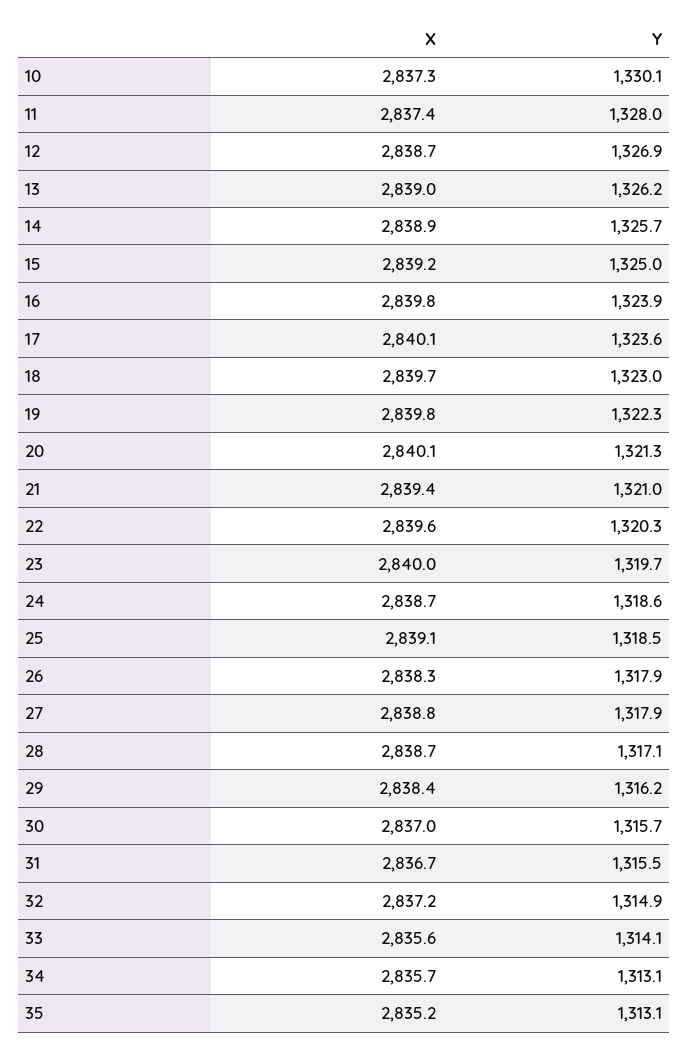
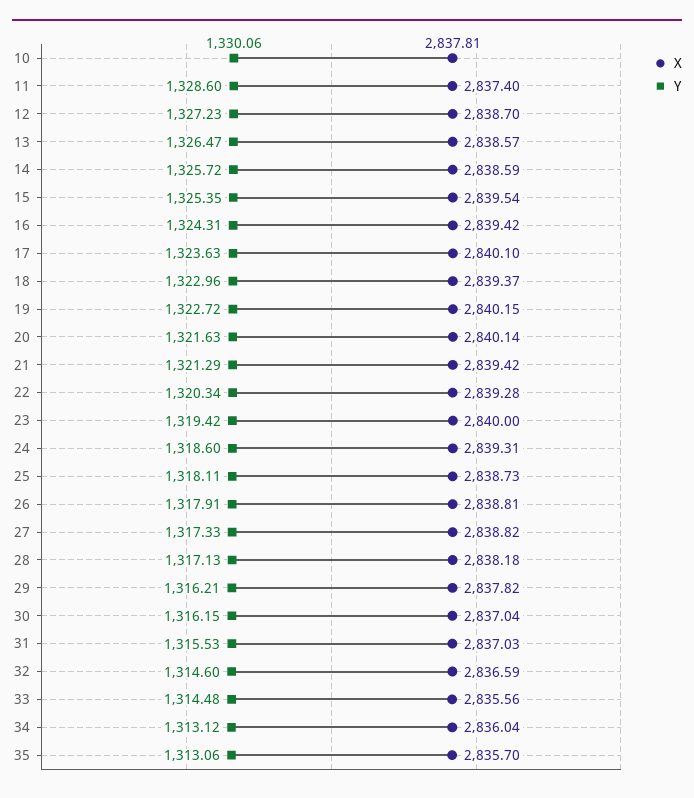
  {
    "X": {
-     "10": 2837.3,
+     "10": 2837.81,
      "11": 2837.4,
      "12": 2838.7,
-     "13": 2839,
+     "13": 2838.57,
-     "14": 2838.9,
+     "14": 2838.59,
-     "15": 2839.2,
+     "15": 2839.54,
-     "16": 2839.8,
+     "16": 2839.42,
      "17": 2840.1,
-     "18": 2839.7,
+     "18": 2839.37,
-     "19": 2839.8,
+     "19": 2840.15,
      "20": 2840.14,
      "21": 2839.42,
-     "22": 2839.6,
+     "22": 2839.28,
      "23": 2840,
-     "24": 2838.7,
+     "24": 2839.31,
-     "25": 2839.1,
+     "25": 2838.73,
-     "26": 2838.3,
+     "26": 2838.81,
      "27": 2838.82,
-     "28": 2838.7,
+     "28": 2838.18,
-     "29": 2838.4,
+     "29": 2837.82,
      "30": 2837.04,
-     "31": 2836.7,
+     "31": 2837.03,
-     "32": 2837.2,
+     "32": 2836.59,
      "33": 2835.56,
-     "34": 2835.7,
+     "34": 2836.04,
-     "35": 2835.2
+     "35": 2835.7
    },
    "Y": {
      "10": 1330.06,
-     "11": 1328,
+     "11": 1328.6,
-     "12": 1326.9,
+     "12": 1327.23,
-     "13": 1326.2,
+     "13": 1326.47,
      "14": 1325.72,
-     "15": 1325,
+     "15": 1325.35,
-     "16": 1323.9,
+     "16": 1324.31,
      "17": 1323.63,
      "18": 1322.96,
-     "19": 1322.3,
+     "19": 1322.72,
-     "20": 1321.3,
+     "20": 1321.63,
-     "21": 1321,
+     "21": 1321.29,
      "22": 1320.34,
-     "23": 1319.7,
+     "23": 1319.42,
      "24": 1318.6,
-     "25": 1318.5,
+     "25": 1318.11,
      "26": 1317.91,
-     "27": 1317.9,
+     "27": 1317.33,
      "28": 1317.13,
      "29": 1316.21,
-     "30": 1315.7,
+     "30": 1316.15,
      "31": 1315.53,
-     "32": 1314.9,
+     "32": 1314.6,
-     "33": 1314.1,
+     "33": 1314.48,
      "34": 1313.12,
      "35": 1313.06
    }
  }

